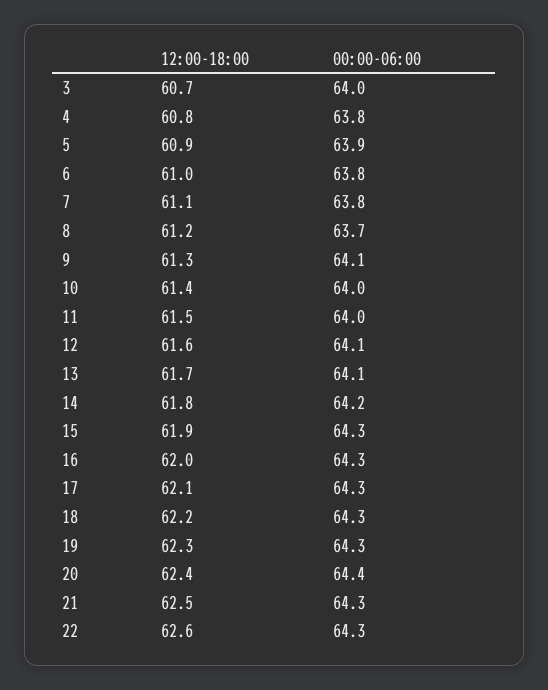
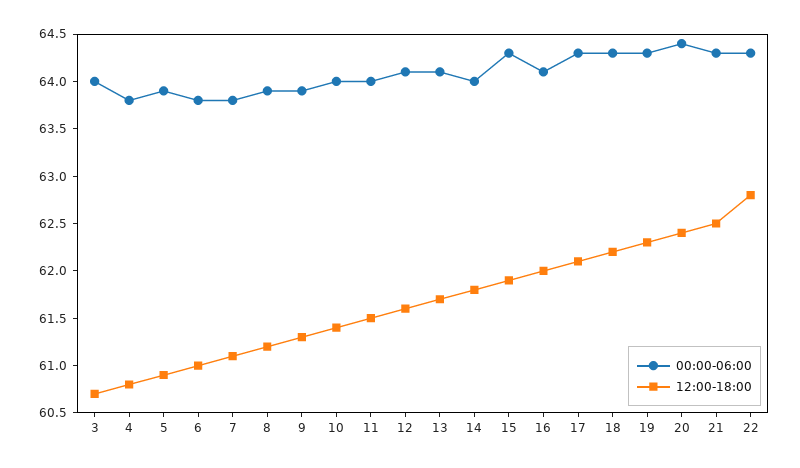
  {
    "12:00-18:00": {
      "3": 60.7,
      "4": 60.8,
      "5": 60.9,
      "6": 61,
      "7": 61.1,
      "8": 61.2,
      "9": 61.3,
      "10": 61.4,
      "11": 61.5,
      "12": 61.6,
      "13": 61.7,
      "14": 61.8,
      "15": 61.9,
      "16": 62,
      "17": 62.1,
      "18": 62.2,
      "19": 62.3,
      "20": 62.4,
      "21": 62.5,
-     "22": 62.6
+     "22": 62.8
    },
    "00:00-06:00": {
      "3": 64,
      "4": 63.8,
      "5": 63.9,
      "6": 63.8,
      "7": 63.8,
-     "8": 63.7,
+     "8": 63.9,
-     "9": 64.1,
+     "9": 63.9,
      "10": 64,
      "11": 64,
      "12": 64.1,
      "13": 64.1,
-     "14": 64.2,
+     "14": 64,
      "15": 64.3,
-     "16": 64.3,
+     "16": 64.1,
      "17": 64.3,
      "18": 64.3,
      "19": 64.3,
      "20": 64.4,
      "21": 64.3,
      "22": 64.3
    }
  }

